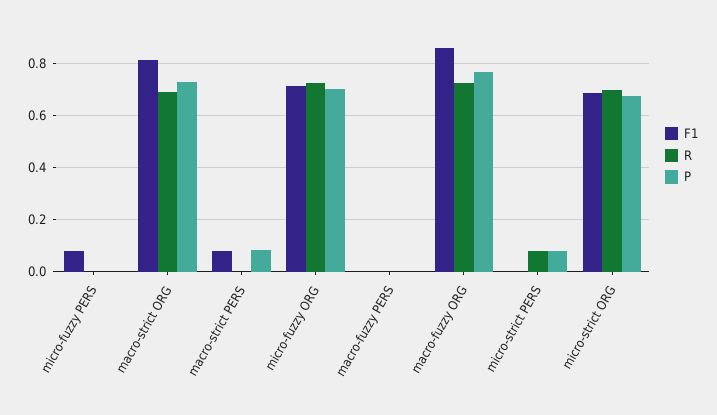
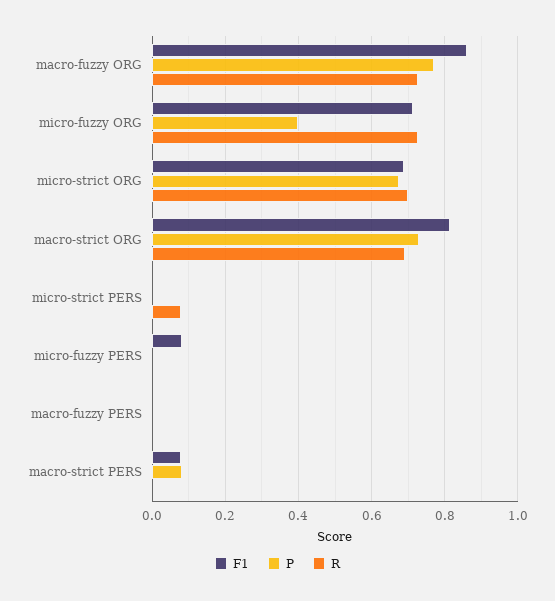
  {
    "F1": {
      "micro-fuzzy PERS": 0.08,
      "macro-strict ORG": 0.82,
      "macro-strict PERS": 0.08,
      "micro-fuzzy ORG": 0.72,
      "macro-fuzzy PERS": 0,
      "macro-fuzzy ORG": 0.86,
      "micro-strict PERS": 0,
      "micro-strict ORG": 0.68
    },
    "R": {
      "micro-fuzzy PERS": 0,
      "macro-strict ORG": 0.7,
      "macro-strict PERS": 0,
      "micro-fuzzy ORG": 0.72,
      "macro-fuzzy PERS": 0,
      "macro-fuzzy ORG": 0.72,
      "micro-strict PERS": 0.08,
      "micro-strict ORG": 0.7
    },
    "P": {
      "micro-fuzzy PERS": 0,
      "macro-strict ORG": 0.72,
      "macro-strict PERS": 0.08,
-     "micro-fuzzy ORG": 0.7,
+     "micro-fuzzy ORG": 0.4,
      "macro-fuzzy PERS": 0,
      "macro-fuzzy ORG": 0.78,
-     "micro-strict PERS": 0.075,
+     "micro-strict PERS": 0,
      "micro-strict ORG": 0.68
    }
  }

